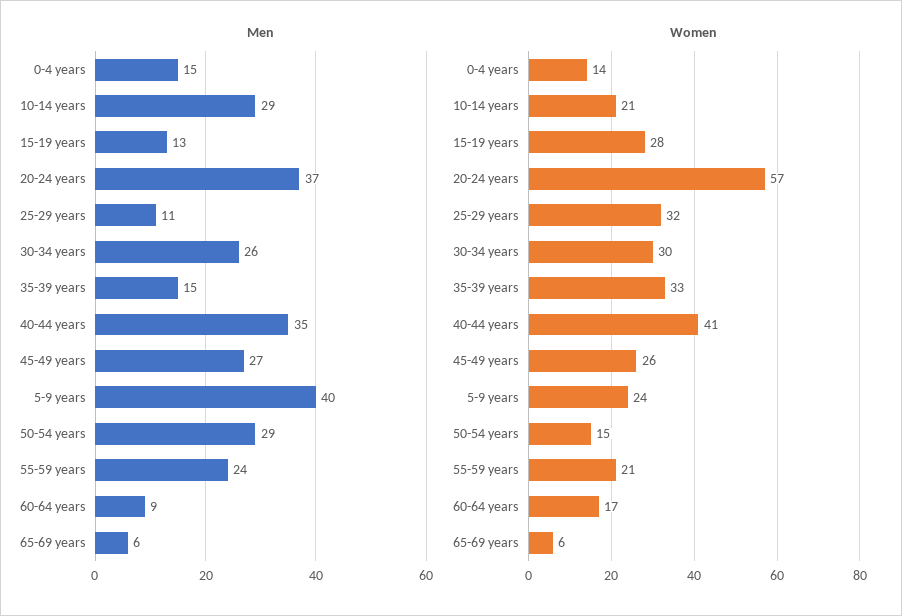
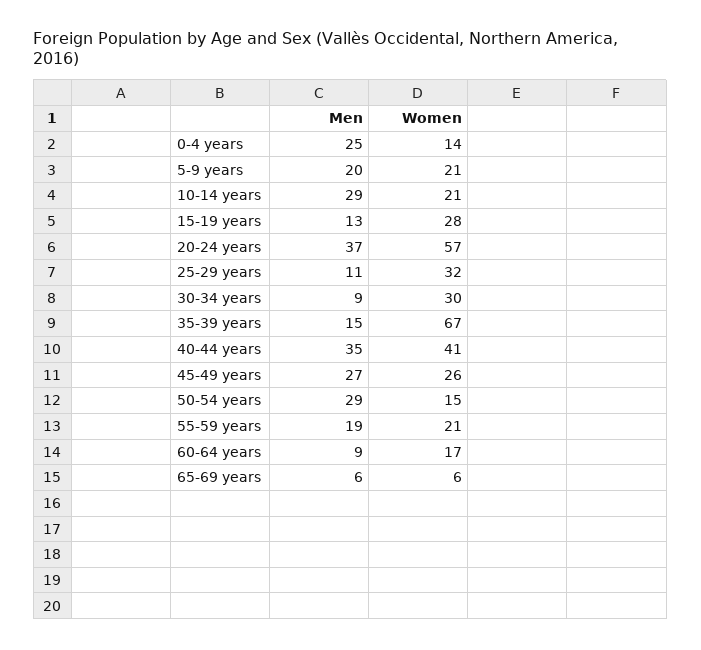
  {
    "Men": {
-     "0-4 years": 15,
+     "0-4 years": 25,
      "10-14 years": 29,
      "15-19 years": 13,
      "20-24 years": 37,
      "25-29 years": 11,
-     "30-34 years": 26,
+     "30-34 years": 9,
      "35-39 years": 15,
      "40-44 years": 35,
      "45-49 years": 27,
-     "5-9 years": 40,
+     "5-9 years": 20,
      "50-54 years": 29,
-     "55-59 years": 24,
+     "55-59 years": 19,
      "60-64 years": 9,
      "65-69 years": 6
    },
    "Women": {
      "0-4 years": 14,
      "10-14 years": 21,
      "15-19 years": 28,
      "20-24 years": 57,
      "25-29 years": 32,
      "30-34 years": 30,
-     "35-39 years": 33,
+     "35-39 years": 67,
      "40-44 years": 41,
      "45-49 years": 26,
-     "5-9 years": 24,
+     "5-9 years": 21,
      "50-54 years": 15,
      "55-59 years": 21,
      "60-64 years": 17,
      "65-69 years": 6
    }
  }

